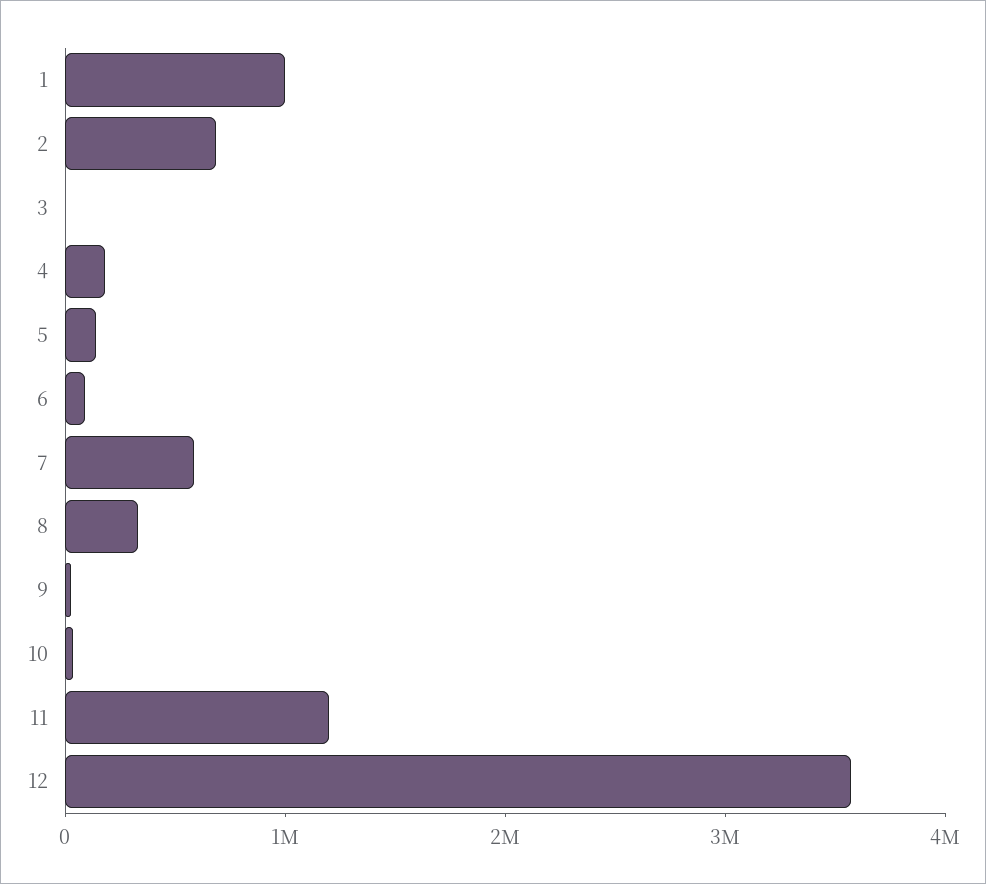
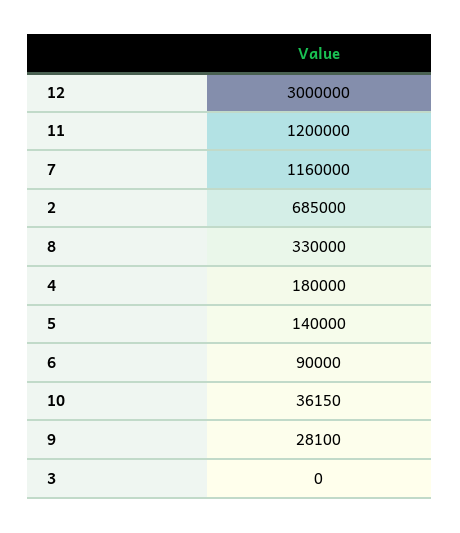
  {
-   "1": 1000000,
    "2": 685000,
    "3": 0,
    "4": 180000,
    "5": 140000,
    "6": 90000,
-   "7": 600000,
+   "7": 1160000,
    "8": 330000,
    "9": 28100,
    "10": 36150,
    "11": 1200000,
-   "12": 3600000
+   "12": 3000000
  }

